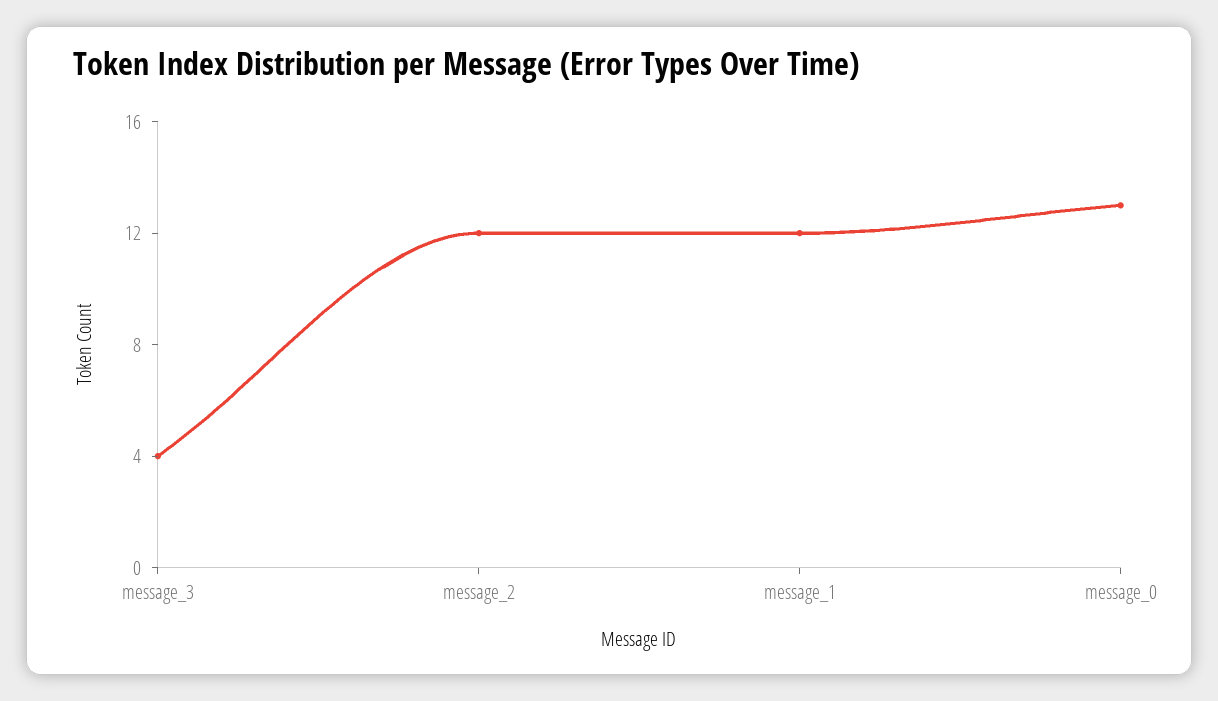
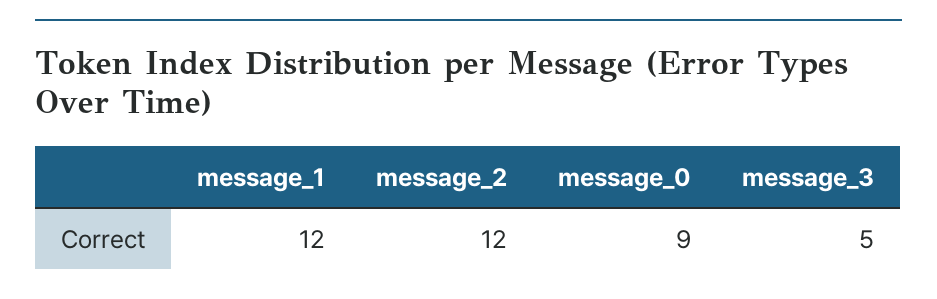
  {
-   "message_3": 4,
+   "message_3": 5,
    "message_2": 12,
    "message_1": 12,
-   "message_0": 13
+   "message_0": 9
  }

